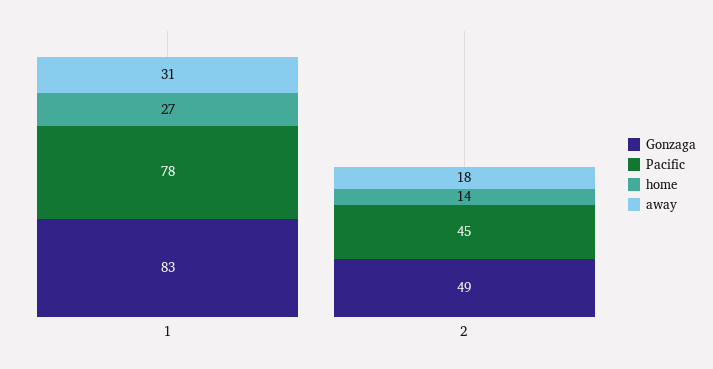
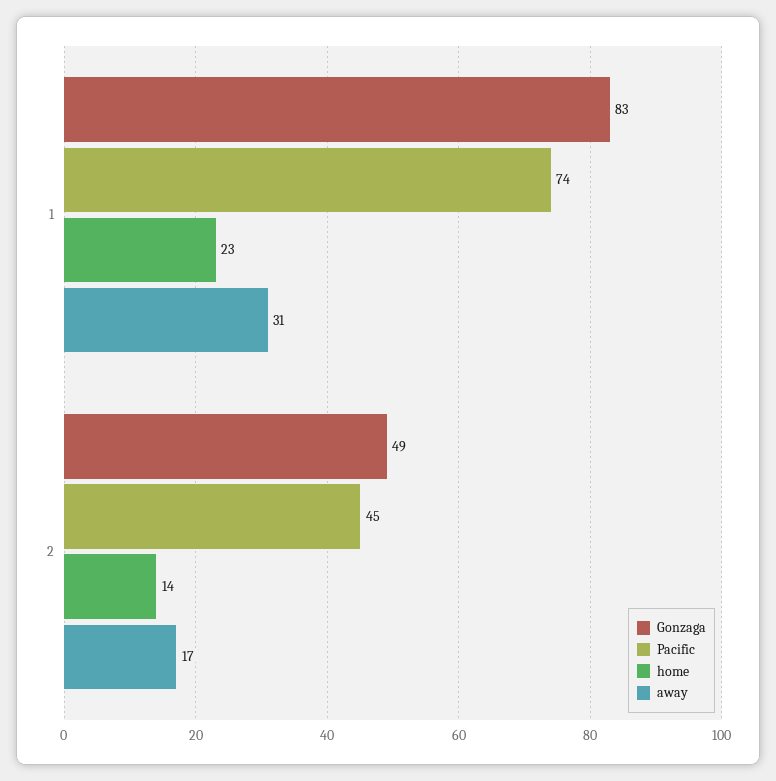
  {
    "Gonzaga": {
      "1": 83,
      "2": 49
    },
    "Pacific": {
-     "1": 78,
+     "1": 74,
      "2": 45
    },
    "home": {
-     "1": 27,
+     "1": 23,
      "2": 14
    },
    "away": {
      "1": 31,
-     "2": 18
+     "2": 17
    }
  }

